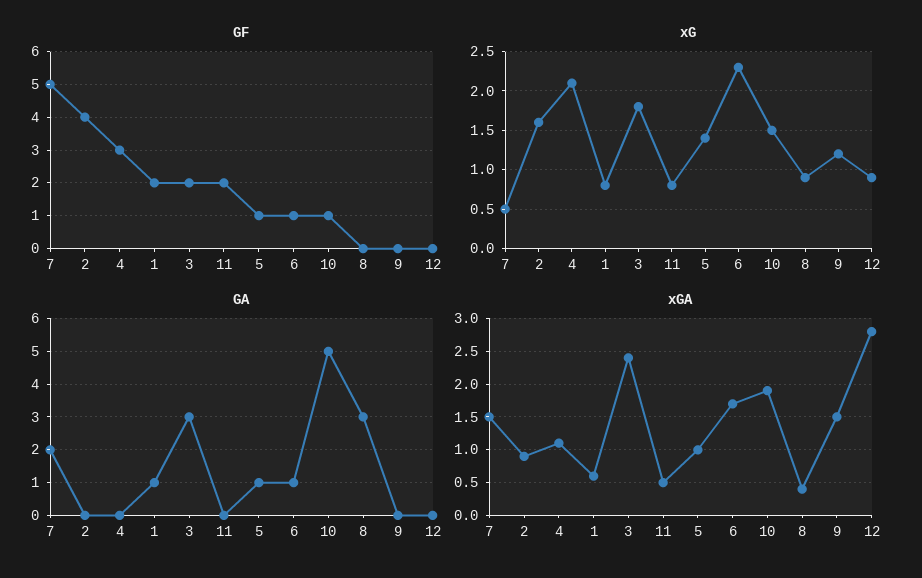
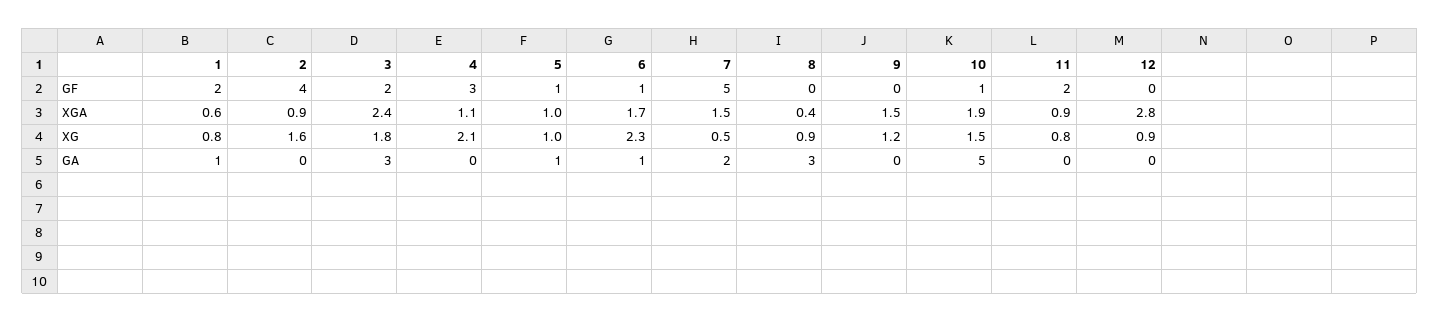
  {
    "GF": {
      "7": 5,
      "2": 4,
      "4": 3,
      "1": 2,
      "3": 2,
      "11": 2,
      "5": 1,
      "6": 1,
      "10": 1,
      "8": 0,
      "9": 0,
      "12": 0
    },
    "xG": {
      "7": 0.5,
      "2": 1.6,
      "4": 2.1,
      "1": 0.8,
      "3": 1.8,
      "11": 0.8,
-     "5": 1.4,
+     "5": 1,
      "6": 2.3,
      "10": 1.5,
      "8": 0.9,
      "9": 1.2,
      "12": 0.9
    },
    "GA": {
      "7": 2,
      "2": 0,
      "4": 0,
      "1": 1,
      "3": 3,
      "11": 0,
      "5": 1,
      "6": 1,
      "10": 5,
      "8": 3,
      "9": 0,
      "12": 0
    },
    "xGA": {
      "7": 1.5,
      "2": 0.9,
      "4": 1.1,
      "1": 0.6,
      "3": 2.4,
-     "11": 0.5,
+     "11": 0.9,
      "5": 1,
      "6": 1.7,
      "10": 1.9,
      "8": 0.4,
      "9": 1.5,
      "12": 2.8
    }
  }

